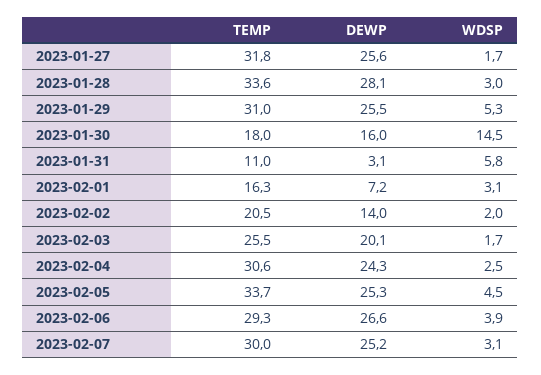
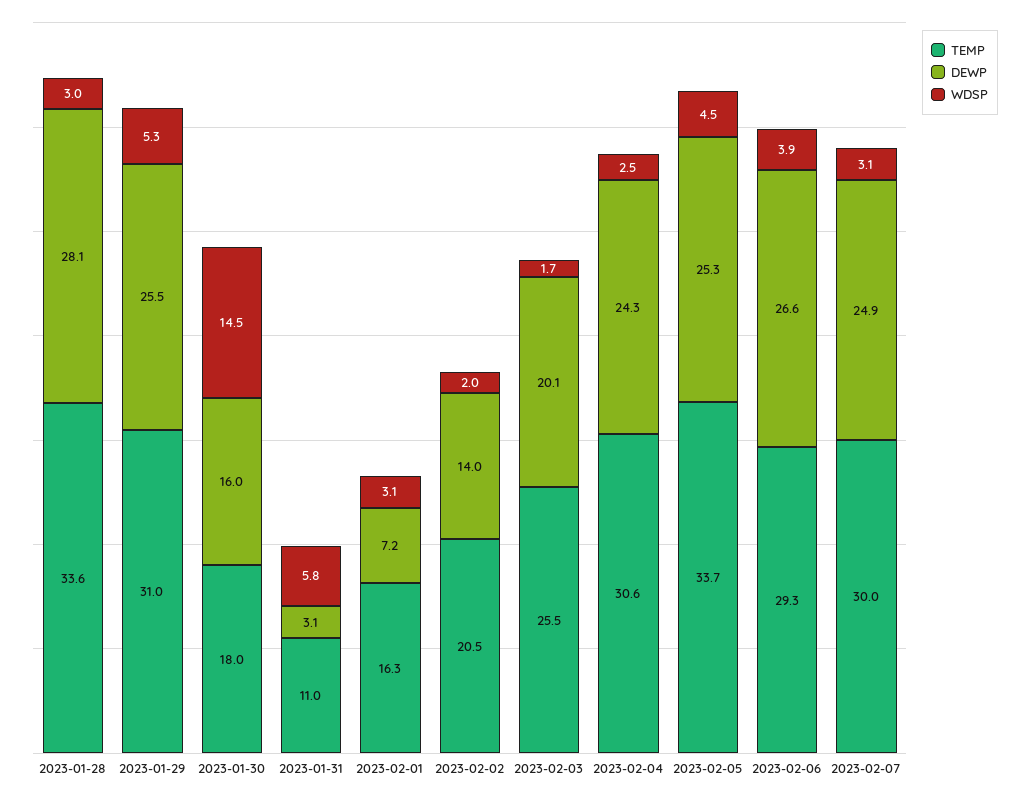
  {
    "TEMP": {
-     "2023-01-27": 31.8,
      "2023-01-28": 33.6,
      "2023-01-29": 31,
      "2023-01-30": 18,
      "2023-01-31": 11,
      "2023-02-01": 16.3,
      "2023-02-02": 20.5,
      "2023-02-03": 25.5,
      "2023-02-04": 30.6,
      "2023-02-05": 33.7,
      "2023-02-06": 29.3,
      "2023-02-07": 30
    },
    "DEWP": {
-     "2023-01-27": 25.6,
      "2023-01-28": 28.1,
      "2023-01-29": 25.5,
      "2023-01-30": 16,
      "2023-01-31": 3.1,
      "2023-02-01": 7.2,
      "2023-02-02": 14,
      "2023-02-03": 20.1,
      "2023-02-04": 24.3,
      "2023-02-05": 25.3,
      "2023-02-06": 26.6,
-     "2023-02-07": 25.2
+     "2023-02-07": 24.9
    },
    "WDSP": {
-     "2023-01-27": 1.7,
      "2023-01-28": 3,
      "2023-01-29": 5.3,
      "2023-01-30": 14.5,
      "2023-01-31": 5.8,
      "2023-02-01": 3.1,
      "2023-02-02": 2,
      "2023-02-03": 1.7,
      "2023-02-04": 2.5,
      "2023-02-05": 4.5,
      "2023-02-06": 3.9,
      "2023-02-07": 3.1
    }
  }

